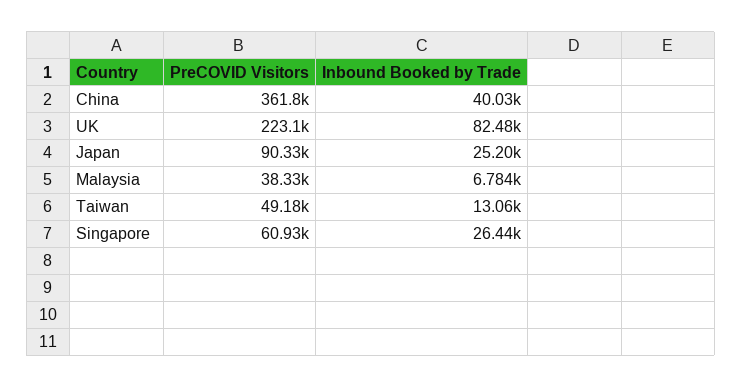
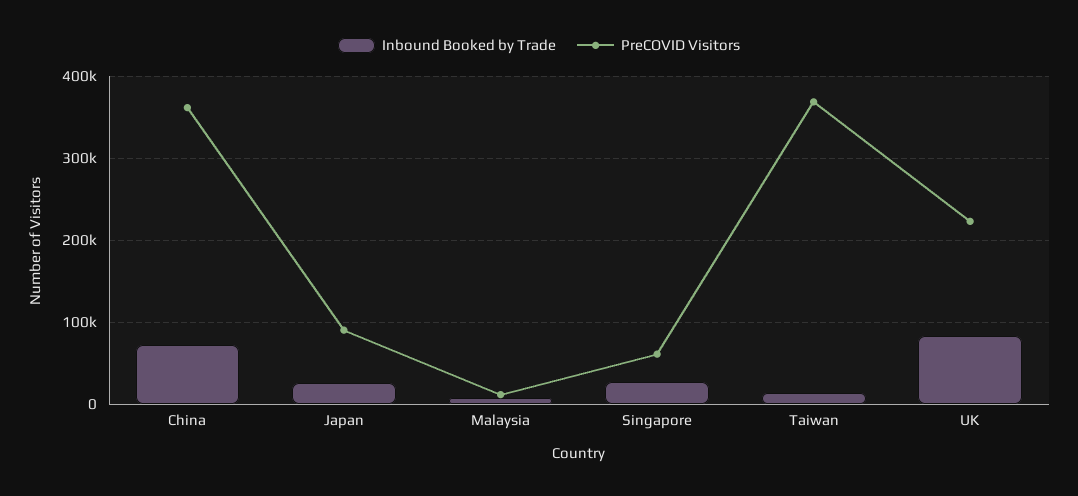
  {
    "PreCOVID Visitors": {
      "China": 361800,
      "UK": 223100,
      "Japan": 90330,
-     "Malaysia": 38330,
+     "Malaysia": 10000,
-     "Taiwan": 49180,
+     "Taiwan": 370000,
      "Singapore": 60930
    },
    "Inbound Booked by Trade": {
-     "China": 40030,
+     "China": 70000,
      "UK": 82480,
      "Japan": 25200,
      "Malaysia": 6784,
      "Taiwan": 13060,
      "Singapore": 26440
    }
  }

